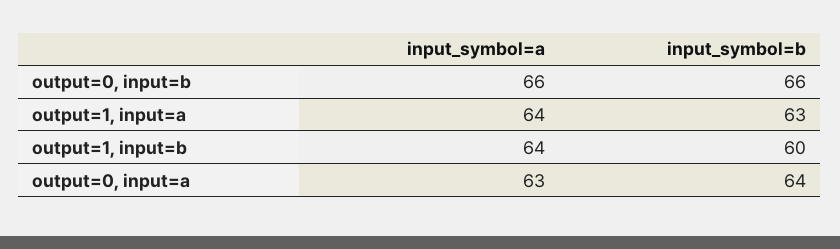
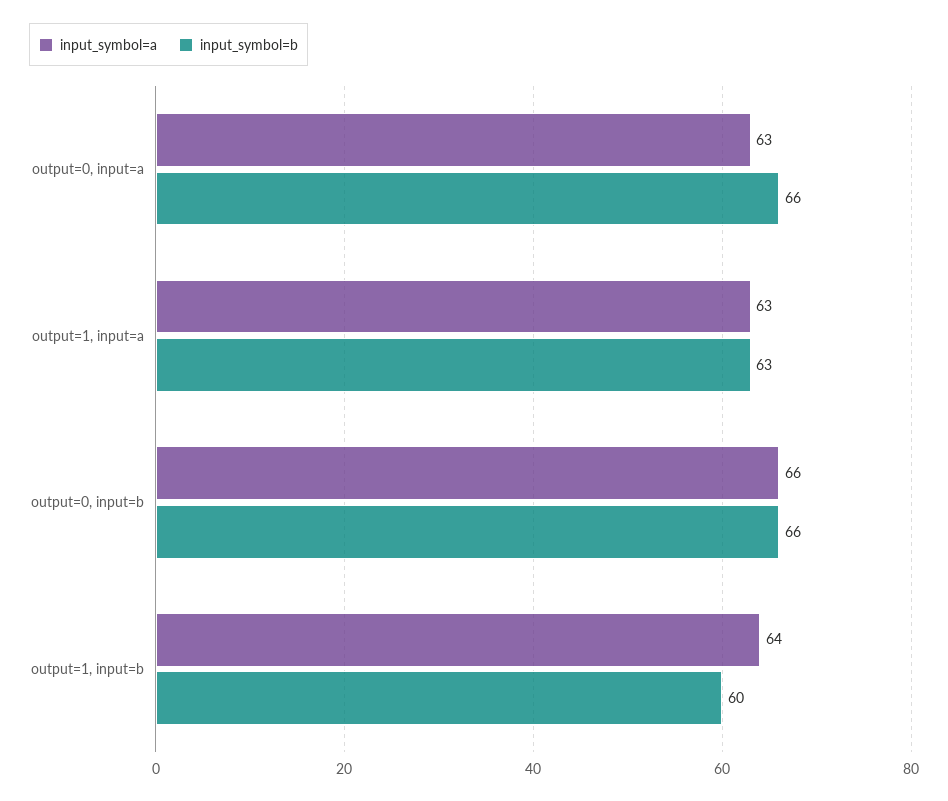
  {
    "input_symbol=a": {
      "output=0, input=b": 66,
-     "output=1, input=a": 64,
+     "output=1, input=a": 63,
      "output=1, input=b": 64,
      "output=0, input=a": 63
    },
    "input_symbol=b": {
      "output=0, input=b": 66,
      "output=1, input=a": 63,
      "output=1, input=b": 60,
-     "output=0, input=a": 64
+     "output=0, input=a": 66
    }
  }

